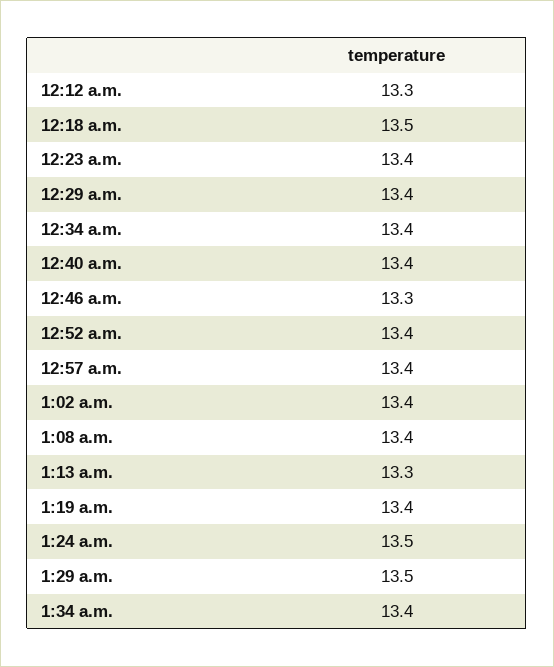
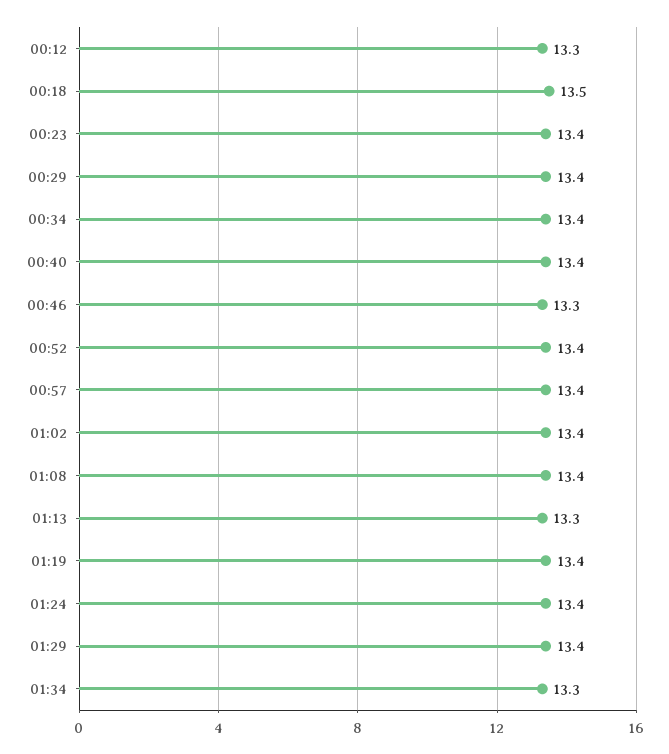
  {
    "12:12 a.m.": 13.3,
    "12:18 a.m.": 13.5,
    "12:23 a.m.": 13.4,
    "12:29 a.m.": 13.4,
    "12:34 a.m.": 13.4,
    "12:40 a.m.": 13.4,
    "12:46 a.m.": 13.3,
    "12:52 a.m.": 13.4,
    "12:57 a.m.": 13.4,
    "1:02 a.m.": 13.4,
    "1:08 a.m.": 13.4,
    "1:13 a.m.": 13.3,
    "1:19 a.m.": 13.4,
-   "1:24 a.m.": 13.5,
+   "1:24 a.m.": 13.4,
-   "1:29 a.m.": 13.5,
+   "1:29 a.m.": 13.4,
-   "1:34 a.m.": 13.4
+   "1:34 a.m.": 13.3
  }

